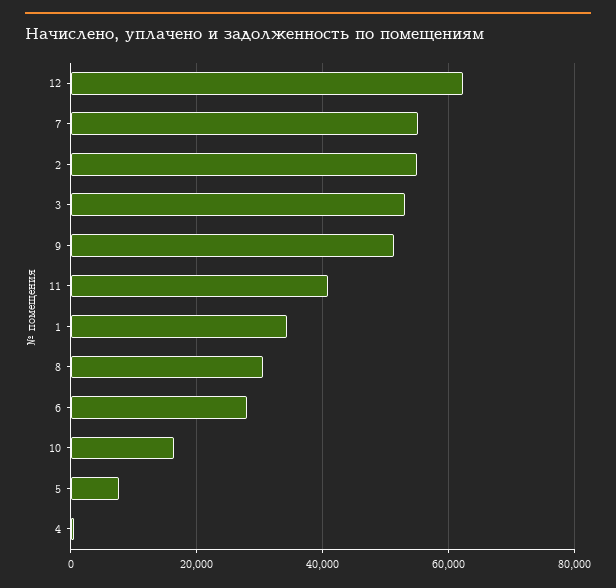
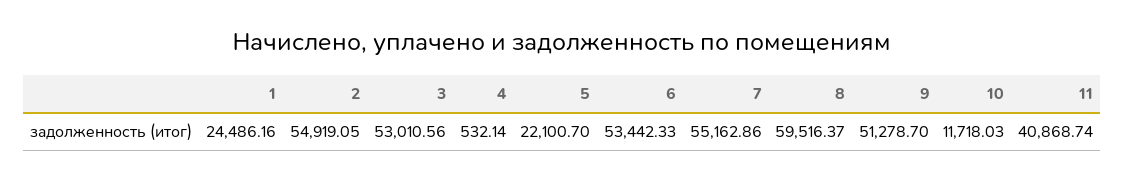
  {
-   "12": 62000,
    "7": 55162.86,
    "2": 54919.05,
    "3": 53010.56,
    "9": 51278.7,
    "11": 40868.74,
-   "1": 34000,
+   "1": 24486.16,
-   "8": 30000,
+   "8": 59516.37,
-   "6": 28000,
+   "6": 53442.33,
-   "10": 16000,
+   "10": 11718.03,
-   "5": 8000,
+   "5": 22100.7,
    "4": 532.14
  }

